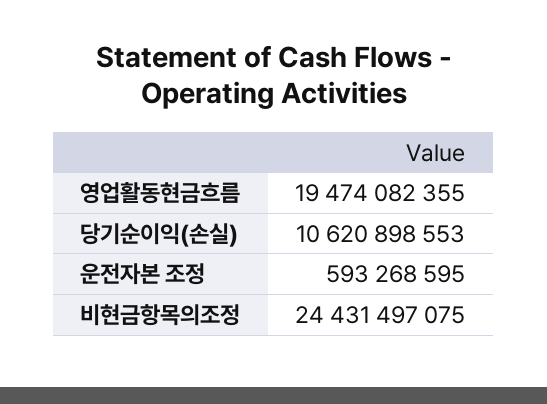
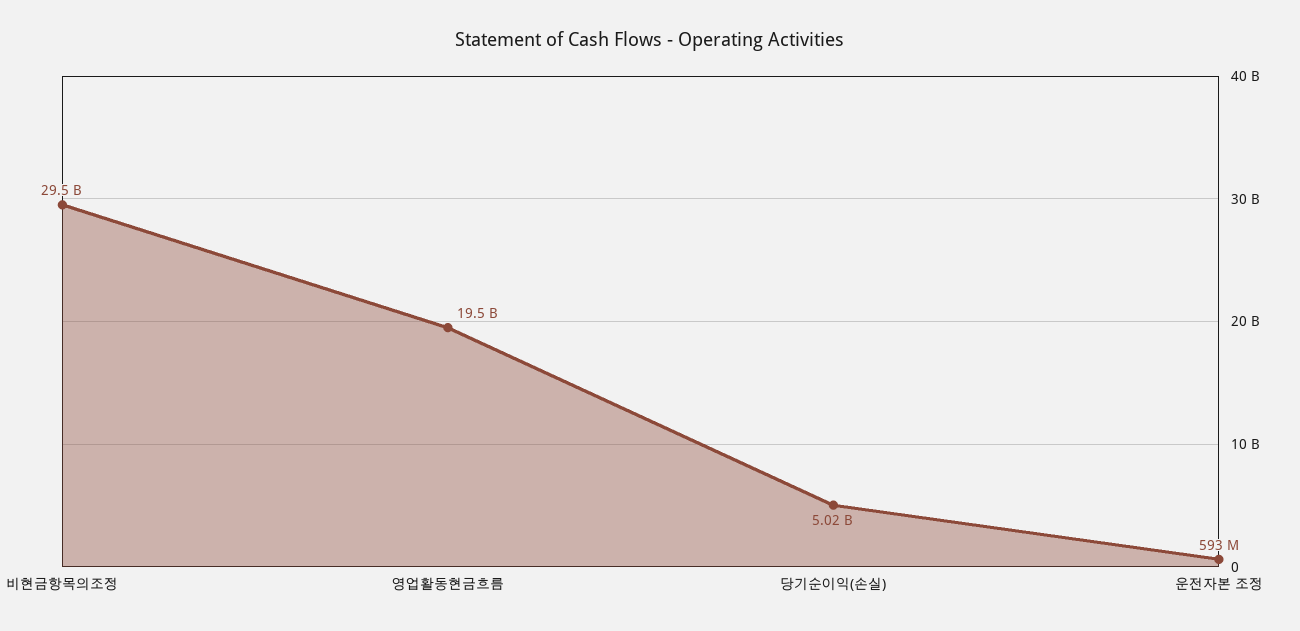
  {
    "영업활동현금흐름": 19474082355,
-   "당기순이익(손실)": 10620898553,
+   "당기순이익(손실)": 5020000000,
    "운전자본 조정": 593268595,
-   "비현금항목의조정": 24431497075
+   "비현금항목의조정": 29500000000
  }

